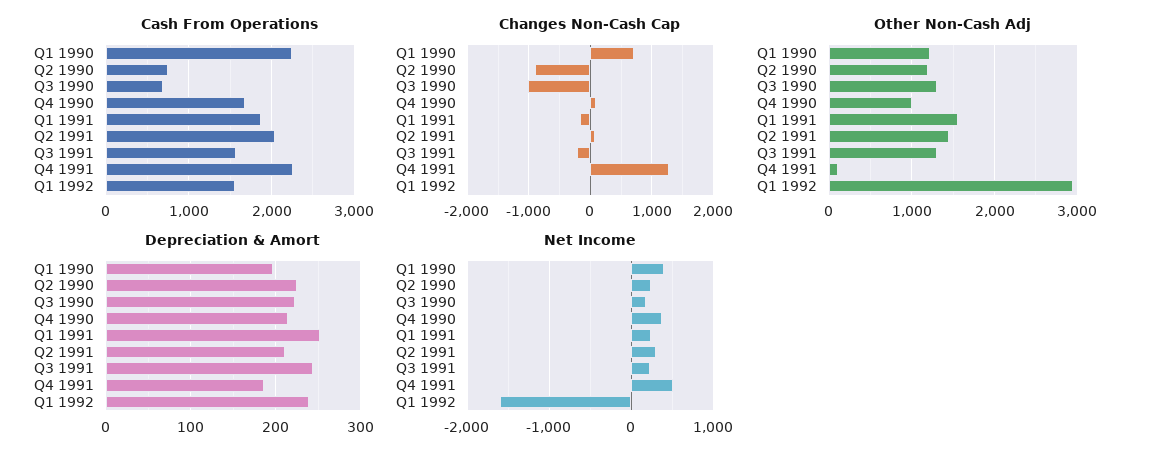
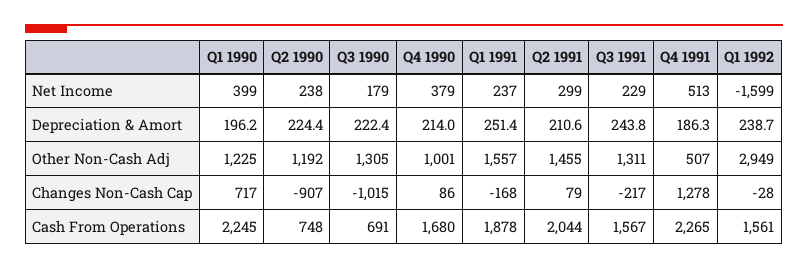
  {
    "Cash From Operations": {
      "Q1 1990": 2245,
      "Q2 1990": 748,
      "Q3 1990": 691,
      "Q4 1990": 1680,
      "Q1 1991": 1878,
      "Q2 1991": 2044,
      "Q3 1991": 1567,
      "Q4 1991": 2265,
      "Q1 1992": 1561
    },
    "Changes Non-Cash Cap": {
      "Q1 1990": 717,
      "Q2 1990": -907,
      "Q3 1990": -1015,
      "Q4 1990": 86,
      "Q1 1991": -168,
      "Q2 1991": 79,
      "Q3 1991": -217,
      "Q4 1991": 1278,
      "Q1 1992": -28
    },
    "Other Non-Cash Adj": {
      "Q1 1990": 1225,
      "Q2 1990": 1192,
      "Q3 1990": 1305,
      "Q4 1990": 1001,
      "Q1 1991": 1557,
      "Q2 1991": 1455,
      "Q3 1991": 1311,
-     "Q4 1991": 100,
+     "Q4 1991": 507,
      "Q1 1992": 2949
    },
    "Depreciation & Amort": {
      "Q1 1990": 196.2,
      "Q2 1990": 224.4,
      "Q3 1990": 222.4,
      "Q4 1990": 214,
      "Q1 1991": 251.4,
      "Q2 1991": 210.6,
      "Q3 1991": 243.8,
      "Q4 1991": 186.3,
      "Q1 1992": 238.7
    },
    "Net Income": {
      "Q1 1990": 399,
      "Q2 1990": 238,
      "Q3 1990": 179,
      "Q4 1990": 379,
      "Q1 1991": 237,
      "Q2 1991": 299,
      "Q3 1991": 229,
      "Q4 1991": 513,
      "Q1 1992": -1599
    }
  }

